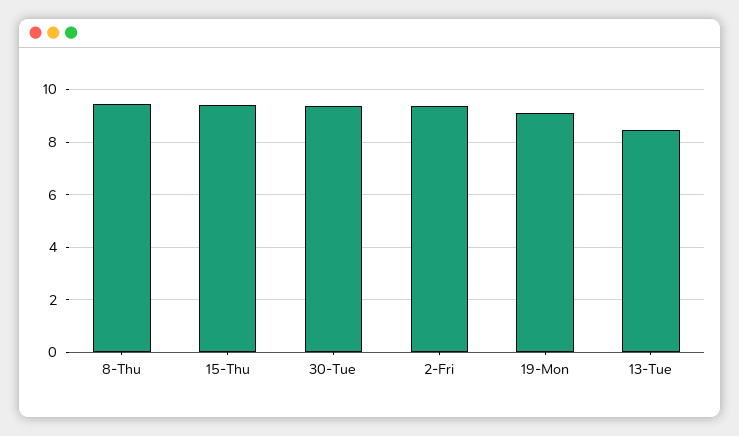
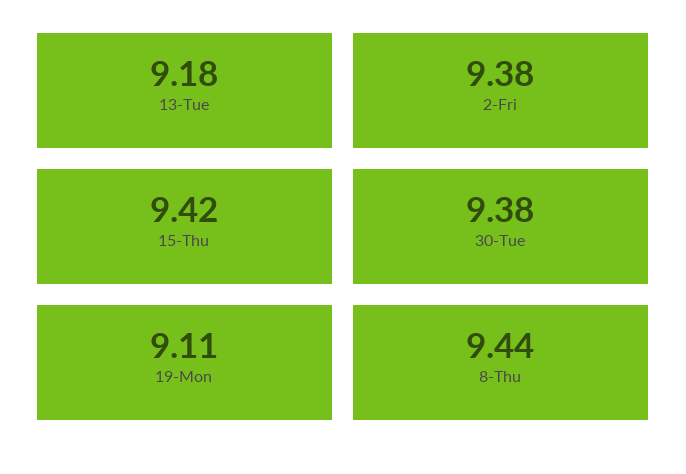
  {
    "8-Thu": 9.44,
    "15-Thu": 9.42,
    "30-Tue": 9.38,
    "2-Fri": 9.38,
    "19-Mon": 9.11,
-   "13-Tue": 8.5
+   "13-Tue": 9.18
  }

